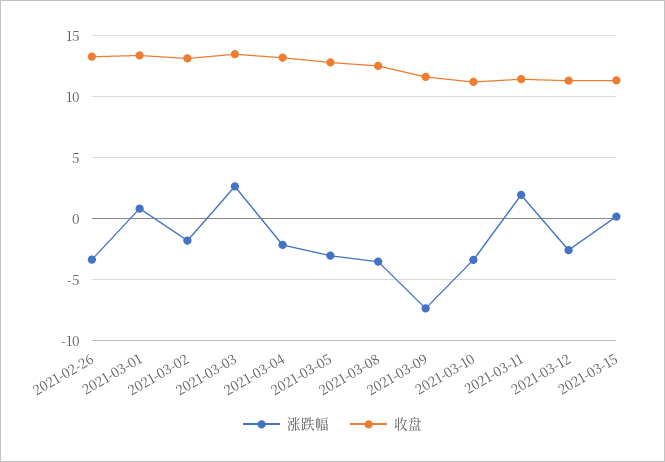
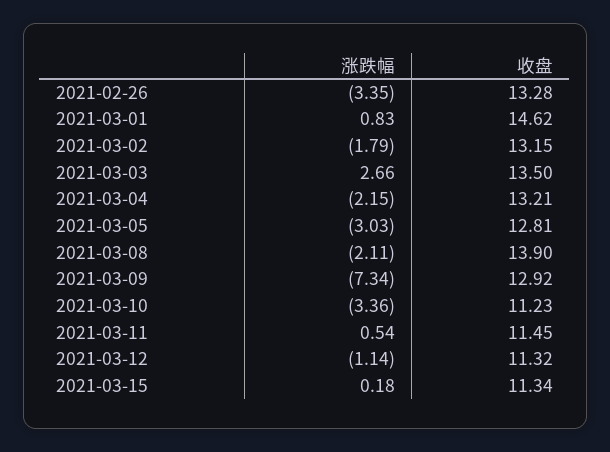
  {
    "涨跌幅": {
      "2021-02-26": -3.35,
      "2021-03-01": 0.83,
      "2021-03-02": -1.79,
      "2021-03-03": 2.66,
      "2021-03-04": -2.15,
      "2021-03-05": -3.03,
-     "2021-03-08": -3.5,
+     "2021-03-08": -2.11,
      "2021-03-09": -7.34,
      "2021-03-10": -3.36,
-     "2021-03-11": 2,
+     "2021-03-11": 0.54,
-     "2021-03-12": -2.5,
+     "2021-03-12": -1.14,
      "2021-03-15": 0.18
    },
    "收盘": {
      "2021-02-26": 13.28,
-     "2021-03-01": 13.5,
+     "2021-03-01": 14.62,
      "2021-03-02": 13.15,
      "2021-03-03": 13.5,
      "2021-03-04": 13.21,
      "2021-03-05": 12.81,
-     "2021-03-08": 12.5,
+     "2021-03-08": 13.9,
-     "2021-03-09": 11.5,
+     "2021-03-09": 12.92,
      "2021-03-10": 11.23,
      "2021-03-11": 11.45,
      "2021-03-12": 11.32,
      "2021-03-15": 11.34
    }
  }

